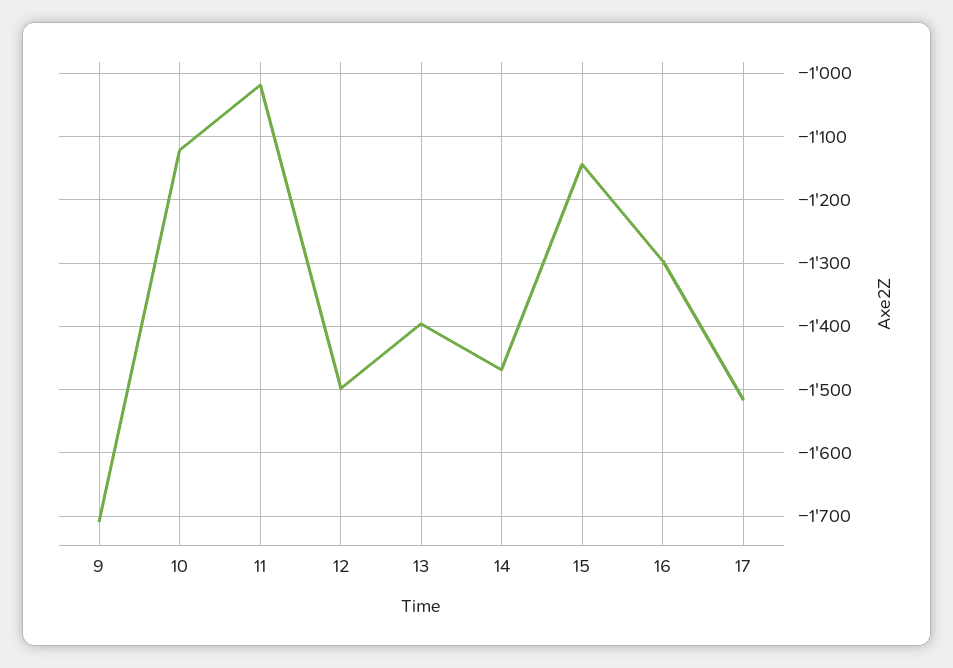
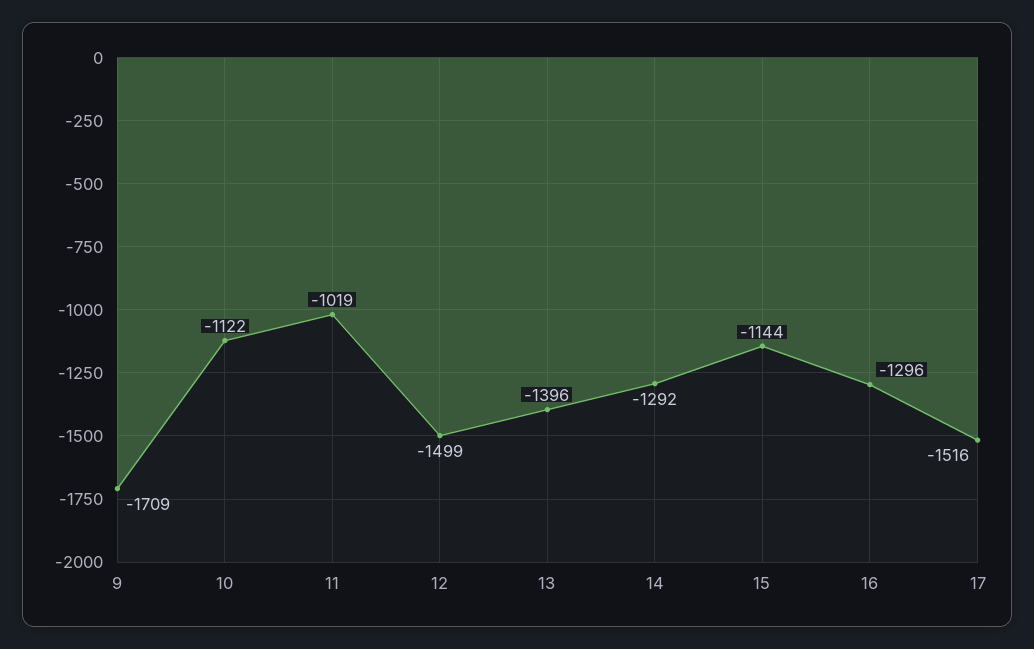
  {
    "9": -1709,
    "10": -1122,
    "11": -1019,
    "12": -1499,
    "13": -1396,
-   "14": -1470,
+   "14": -1292,
    "15": -1144,
    "16": -1296,
    "17": -1516
  }

